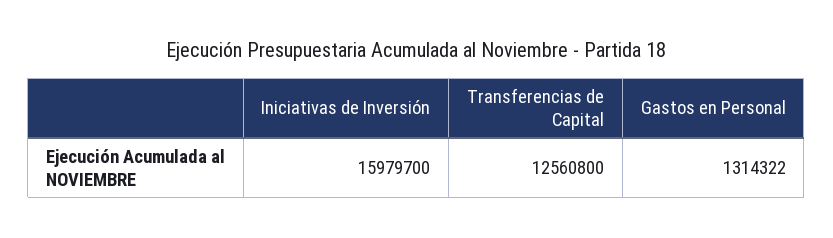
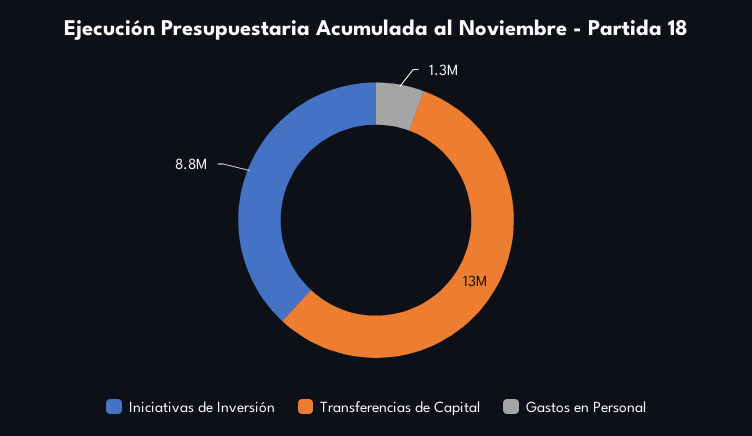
  {
-   "Iniciativas de Inversión": 15979700,
+   "Iniciativas de Inversión": 8800000,
    "Transferencias de Capital": 12560800,
    "Gastos en Personal": 1314322
  }

